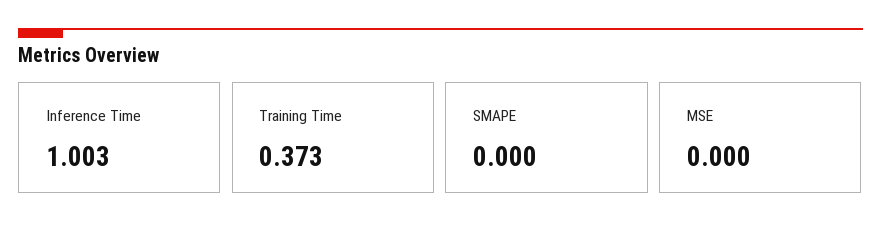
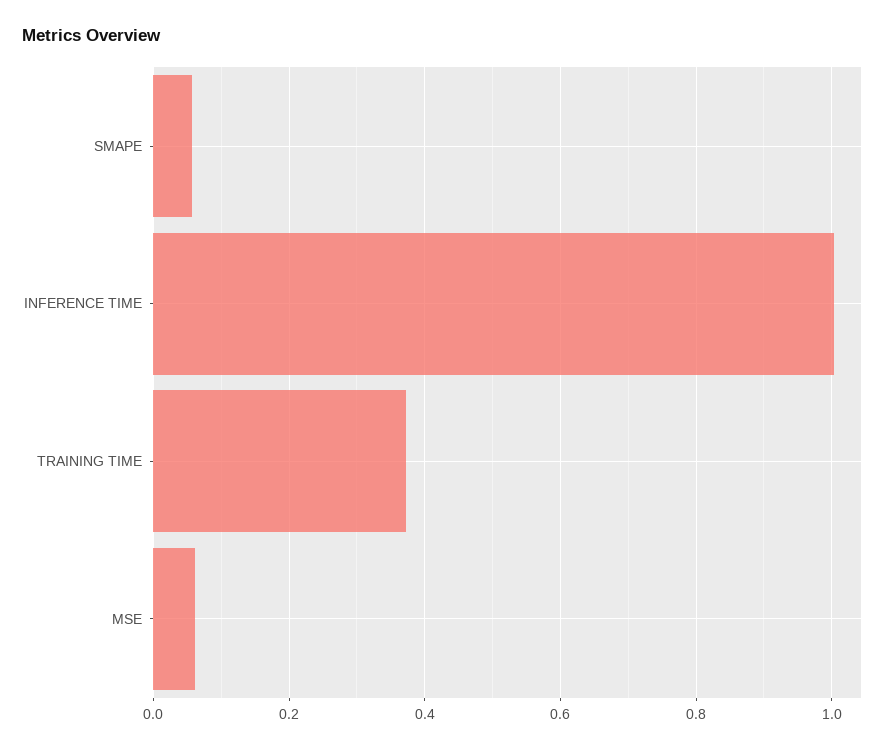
  {
    "Inference Time": 1.003,
    "Training Time": 0.373,
-   "SMAPE": 0,
+   "SMAPE": 0.06,
-   "MSE": 0
+   "MSE": 0.06
  }

